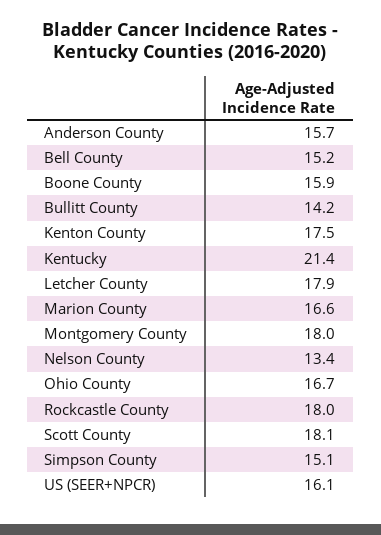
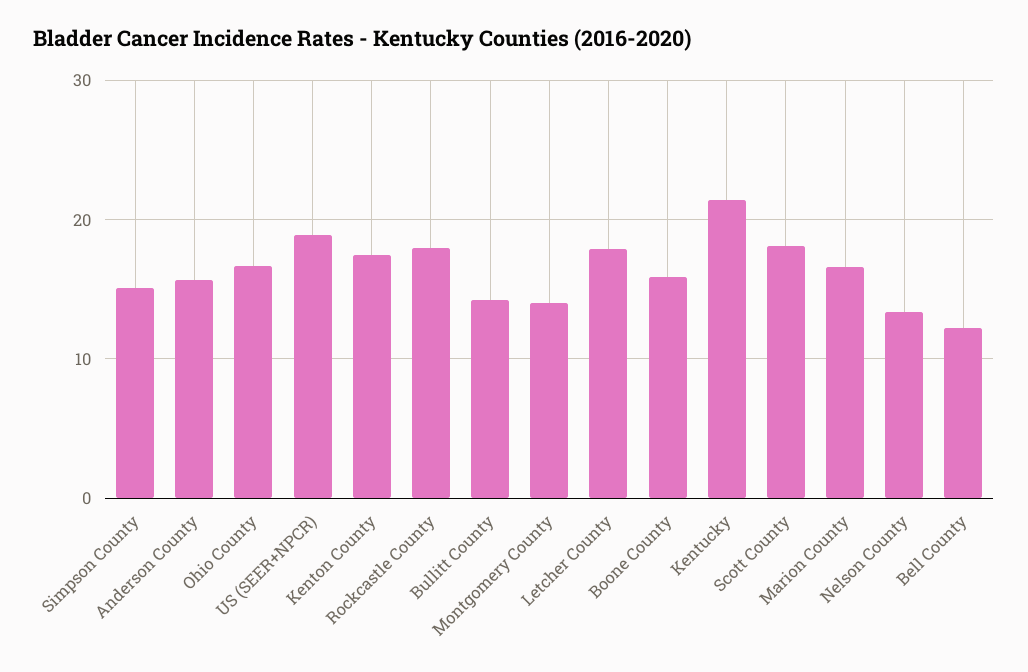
  {
    "Anderson County": 15.7,
-   "Bell County": 15.2,
+   "Bell County": 12,
    "Boone County": 15.9,
    "Bullitt County": 14.2,
    "Kenton County": 17.5,
    "Kentucky": 21.4,
    "Letcher County": 17.9,
    "Marion County": 16.6,
-   "Montgomery County": 18,
+   "Montgomery County": 14,
    "Nelson County": 13.4,
    "Ohio County": 16.7,
    "Rockcastle County": 18,
    "Scott County": 18.1,
    "Simpson County": 15.1,
-   "US (SEER+NPCR)": 16.1
+   "US (SEER+NPCR)": 19
  }

